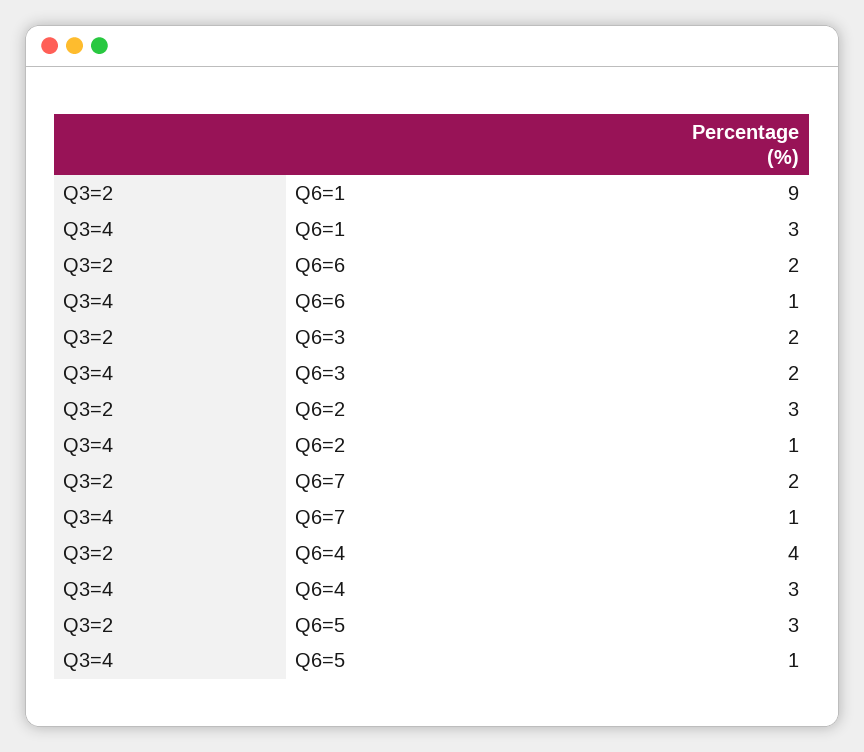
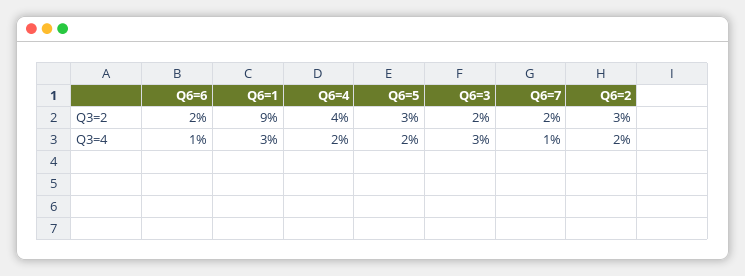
  {
    "Q3=2": {
      "Q6=1": 9,
      "Q6=6": 2,
      "Q6=3": 2,
      "Q6=2": 3,
      "Q6=7": 2,
      "Q6=4": 4,
      "Q6=5": 3
    },
    "Q3=4": {
      "Q6=1": 3,
      "Q6=6": 1,
-     "Q6=3": 2,
+     "Q6=3": 3,
-     "Q6=2": 1,
+     "Q6=2": 2,
      "Q6=7": 1,
-     "Q6=4": 3,
+     "Q6=4": 2,
-     "Q6=5": 1
+     "Q6=5": 2
    }
  }

